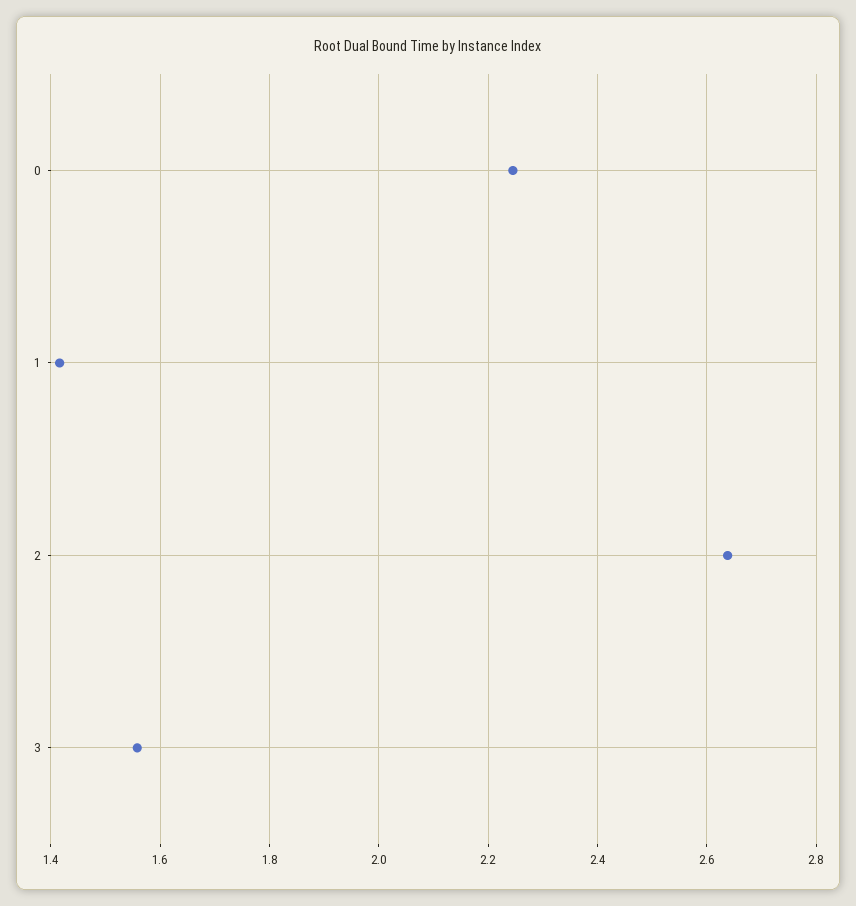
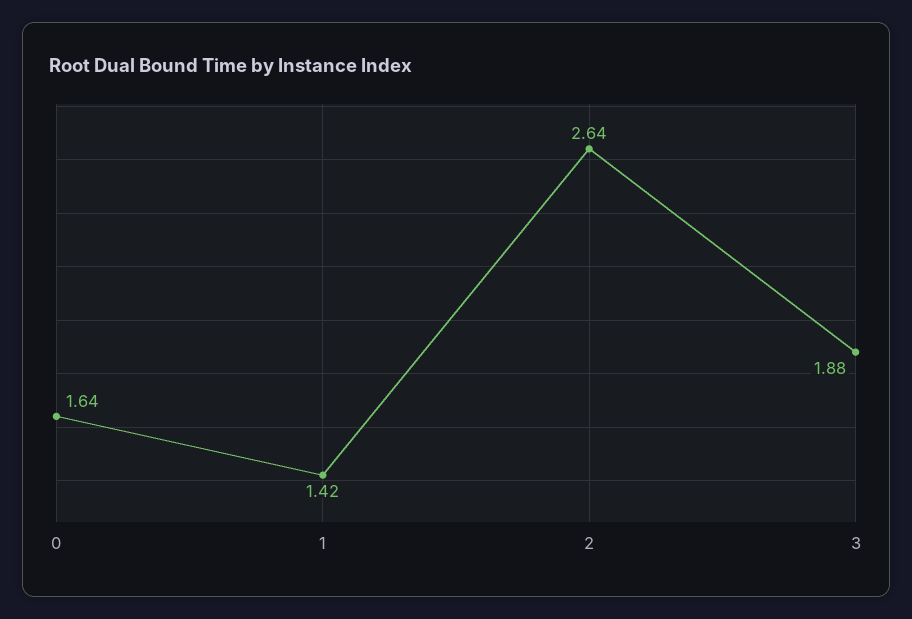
  {
-   "0": 2.24,
+   "0": 1.64,
    "1": 1.42,
    "2": 2.64,
-   "3": 1.56
+   "3": 1.88
  }

